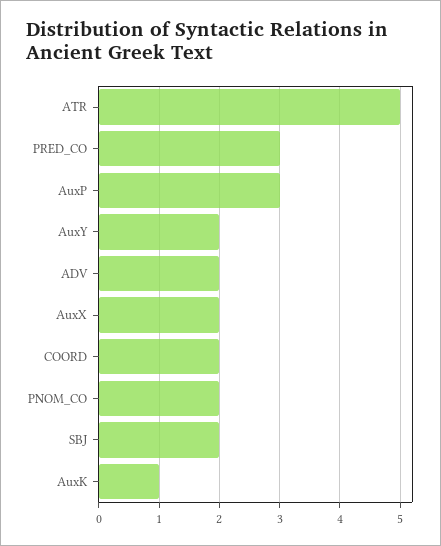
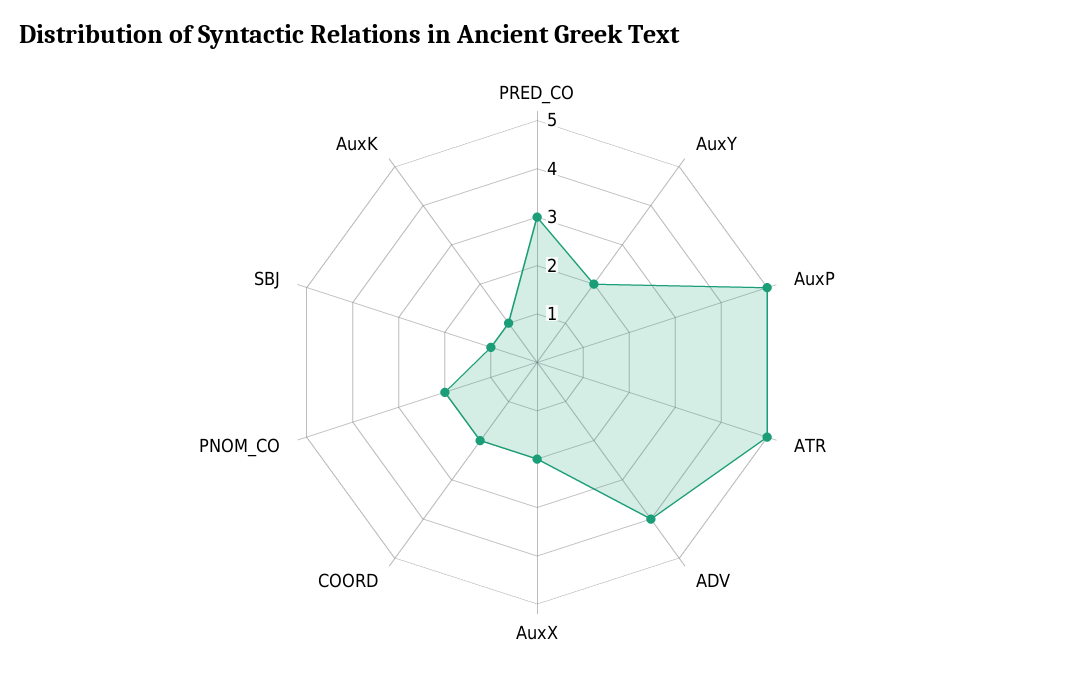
  {
    "ATR": 5,
    "PRED_CO": 3,
-   "AuxP": 3,
+   "AuxP": 5,
    "AuxY": 2,
-   "ADV": 2,
+   "ADV": 4,
    "AuxX": 2,
    "COORD": 2,
    "PNOM_CO": 2,
-   "SBJ": 2,
+   "SBJ": 1,
    "AuxK": 1
  }

